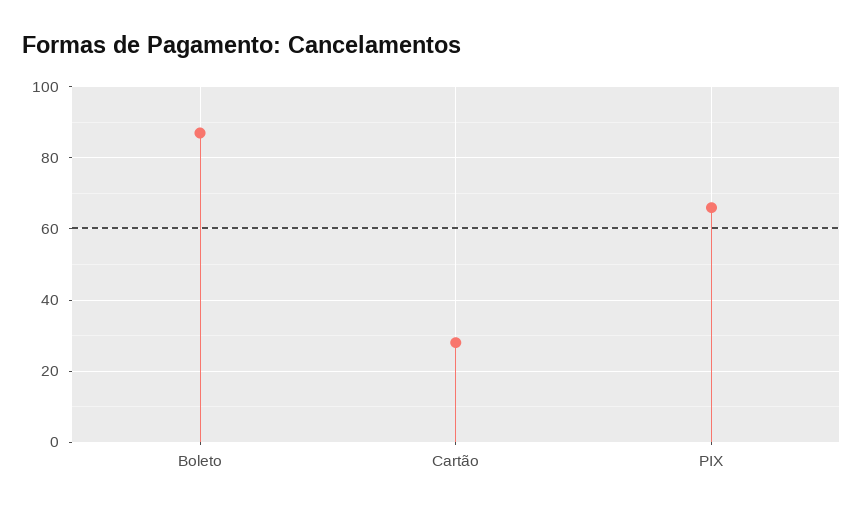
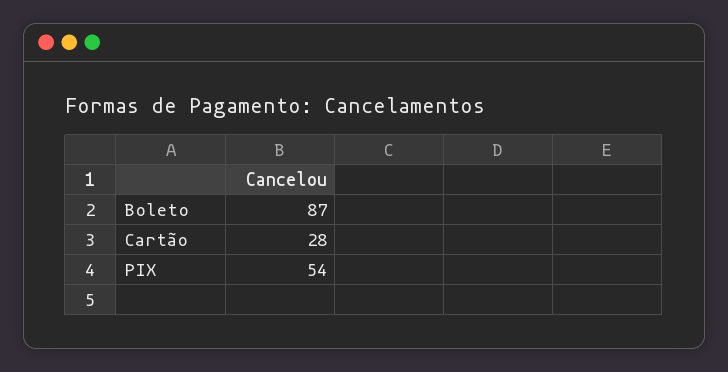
  {
    "Boleto": 87,
    "Cartão": 28,
-   "PIX": 65
+   "PIX": 54
  }

